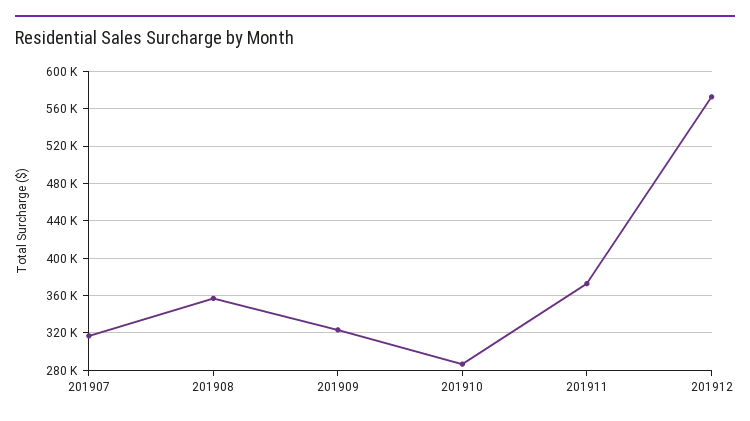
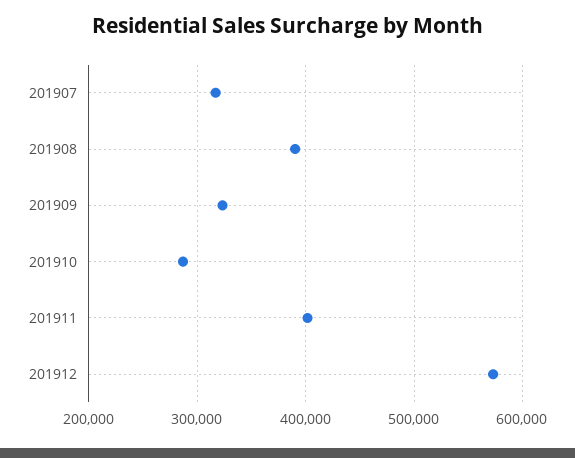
  {
    "201907": 320000,
-   "201908": 360000,
+   "201908": 390000,
    "201909": 320000,
    "201910": 290000,
-   "201911": 370000,
+   "201911": 400000,
    "201912": 570000
  }

